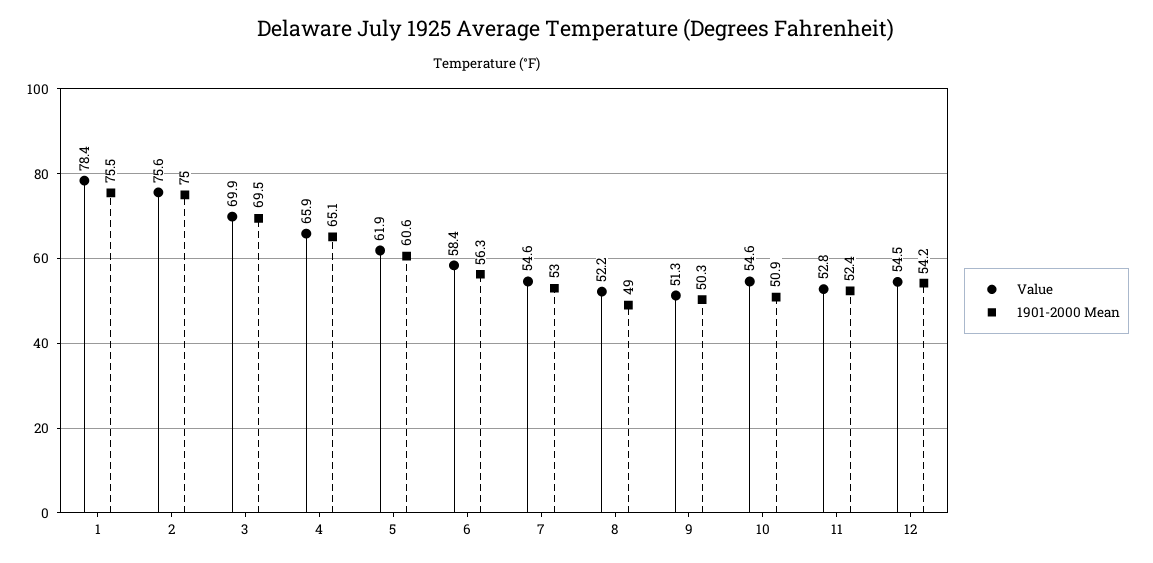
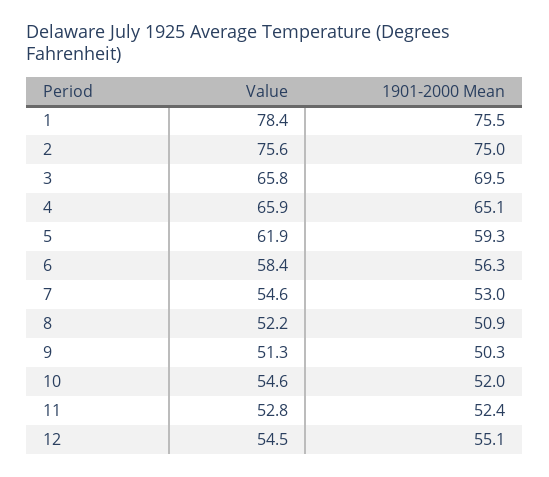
  {
    "Value": {
      "1": 78.4,
      "2": 75.6,
-     "3": 69.9,
+     "3": 65.8,
      "4": 65.9,
      "5": 61.9,
      "6": 58.4,
      "7": 54.6,
      "8": 52.2,
      "9": 51.3,
      "10": 54.6,
      "11": 52.8,
      "12": 54.5
    },
    "1901-2000 Mean": {
      "1": 75.5,
      "2": 75,
      "3": 69.5,
      "4": 65.1,
-     "5": 60.6,
+     "5": 59.3,
      "6": 56.3,
      "7": 53,
-     "8": 49,
+     "8": 50.9,
      "9": 50.3,
-     "10": 50.9,
+     "10": 52,
      "11": 52.4,
-     "12": 54.2
+     "12": 55.1
    }
  }

